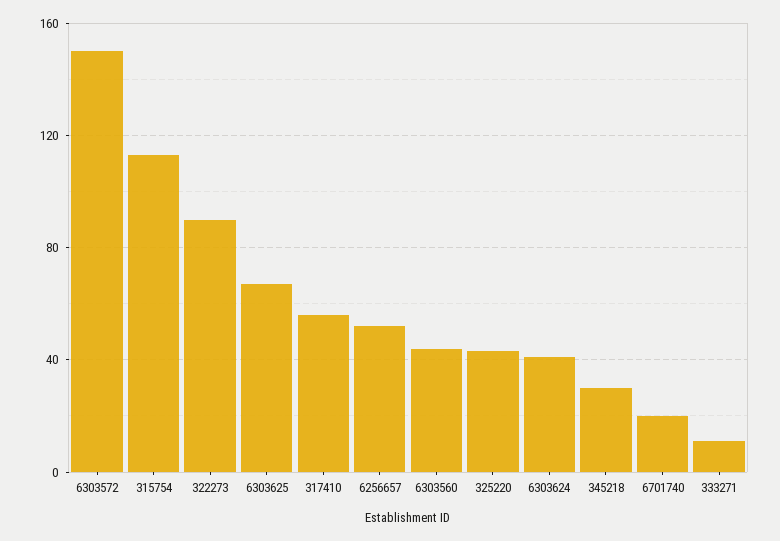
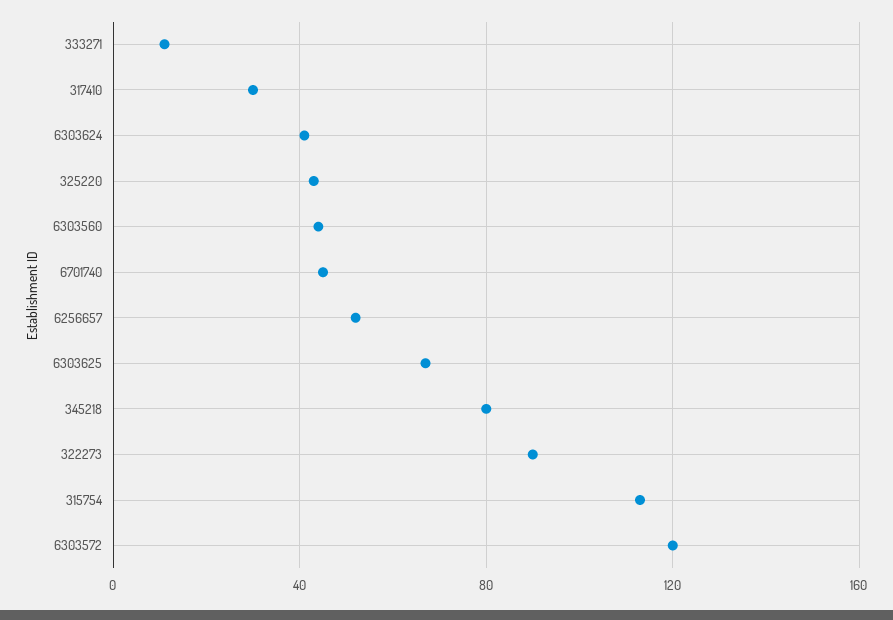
  {
-   "6303572": 150,
+   "6303572": 120,
    "315754": 115,
    "322273": 90,
    "6303625": 65,
-   "317410": 55,
+   "317410": 30,
    "6256657": 50,
    "6303560": 45,
    "325220": 45,
    "6303624": 40,
-   "345218": 30,
+   "345218": 80,
-   "6701740": 20,
+   "6701740": 45,
    "333271": 10
  }

